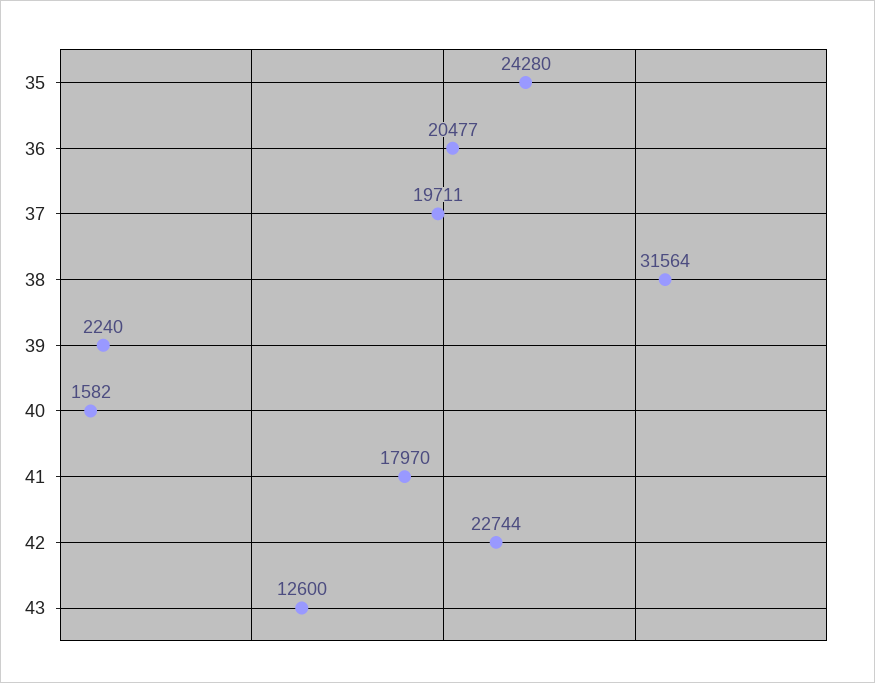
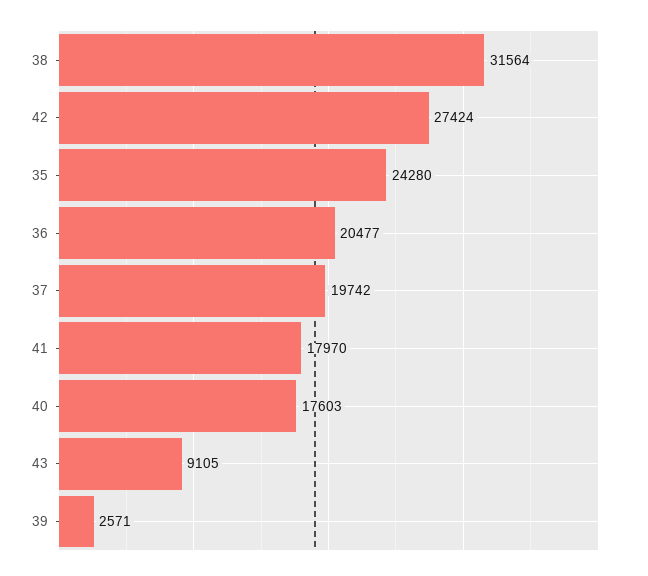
  {
    "35": 24280,
    "36": 20477,
-   "37": 19711,
+   "37": 19742,
    "38": 31564,
-   "39": 2240,
+   "39": 2571,
-   "40": 1582,
+   "40": 17603,
    "41": 17970,
-   "42": 22744,
+   "42": 27424,
-   "43": 12600
+   "43": 9105
  }

